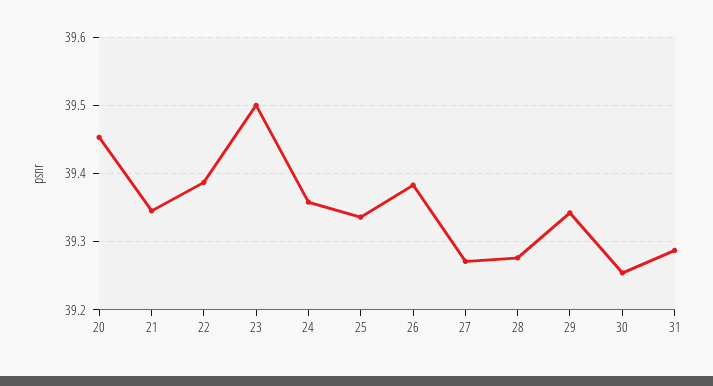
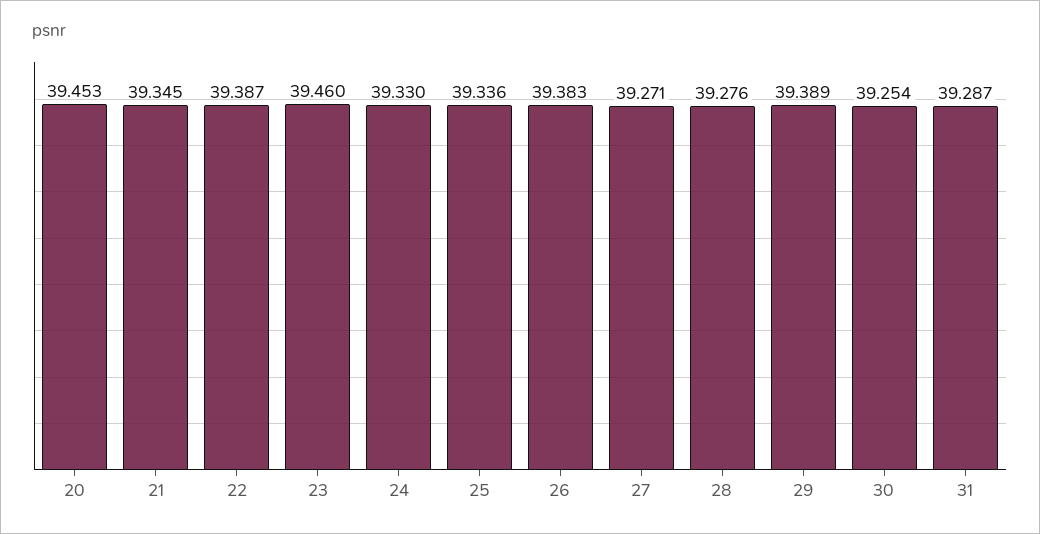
  {
    "20": 39.453,
    "21": 39.345,
    "22": 39.387,
-   "23": 39.5,
+   "23": 39.46,
-   "24": 39.36,
+   "24": 39.33,
    "25": 39.336,
    "26": 39.383,
    "27": 39.271,
    "28": 39.276,
-   "29": 39.34,
+   "29": 39.389,
    "30": 39.254,
    "31": 39.287
  }

